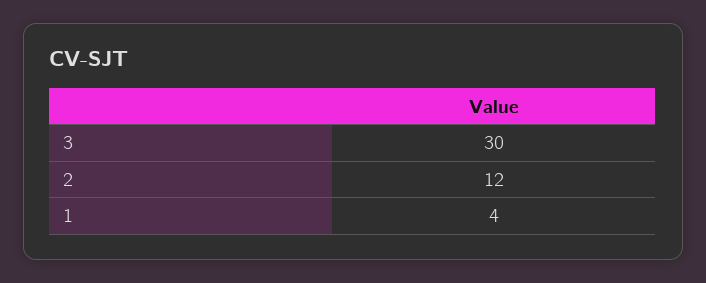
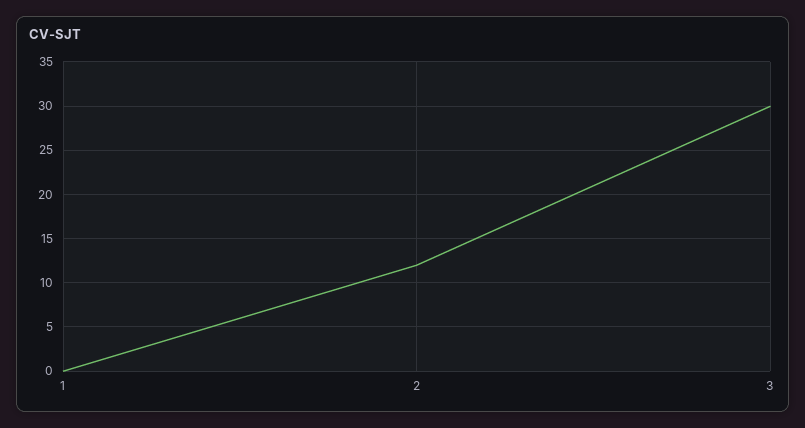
  {
    "3": 30,
    "2": 12,
-   "1": 4
+   "1": 0
  }

